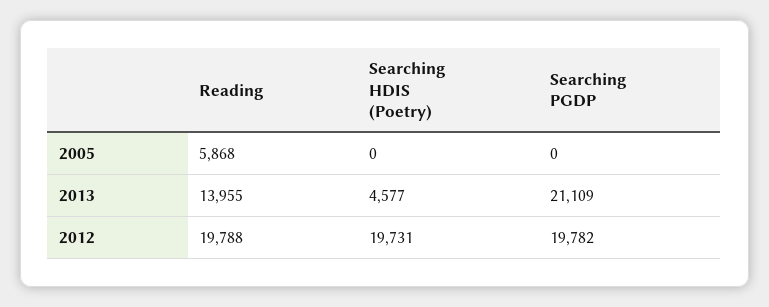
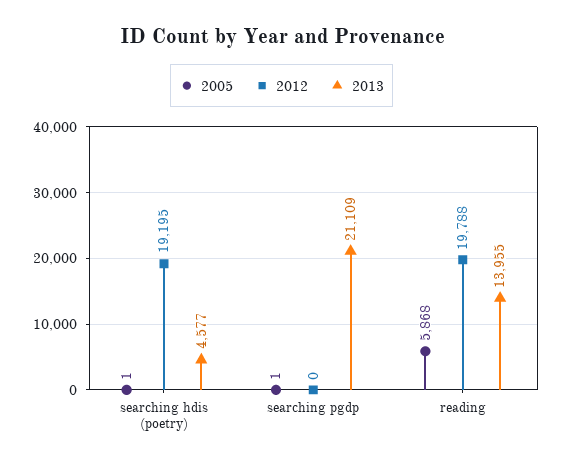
  {
    "2005": {
      "Reading": 5868,
-     "Searching HDIS (Poetry)": 0,
+     "Searching HDIS (Poetry)": 1,
-     "Searching PGDP": 0
+     "Searching PGDP": 1
    },
    "2013": {
      "Reading": 13955,
      "Searching HDIS (Poetry)": 4577,
      "Searching PGDP": 21109
    },
    "2012": {
      "Reading": 19788,
-     "Searching HDIS (Poetry)": 19731,
+     "Searching HDIS (Poetry)": 19195,
-     "Searching PGDP": 19782
+     "Searching PGDP": 0
    }
  }

